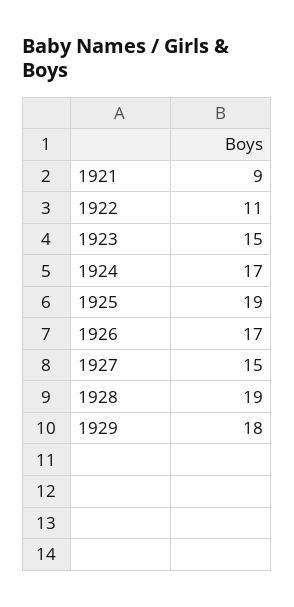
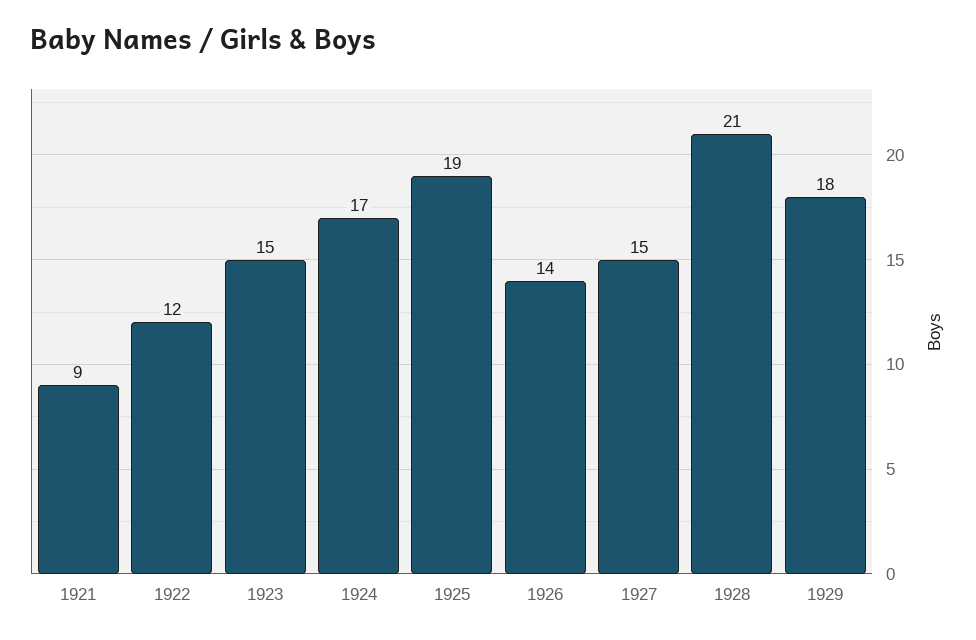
  {
    "1921": 9,
-   "1922": 11,
+   "1922": 12,
    "1923": 15,
    "1924": 17,
    "1925": 19,
-   "1926": 17,
+   "1926": 14,
    "1927": 15,
-   "1928": 19,
+   "1928": 21,
    "1929": 18
  }

